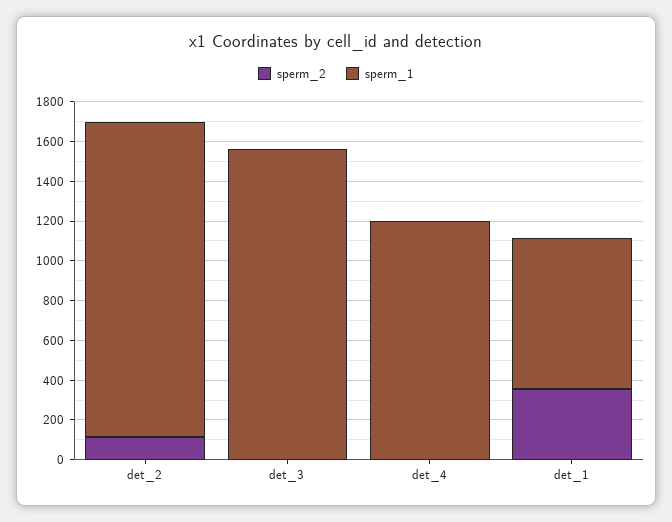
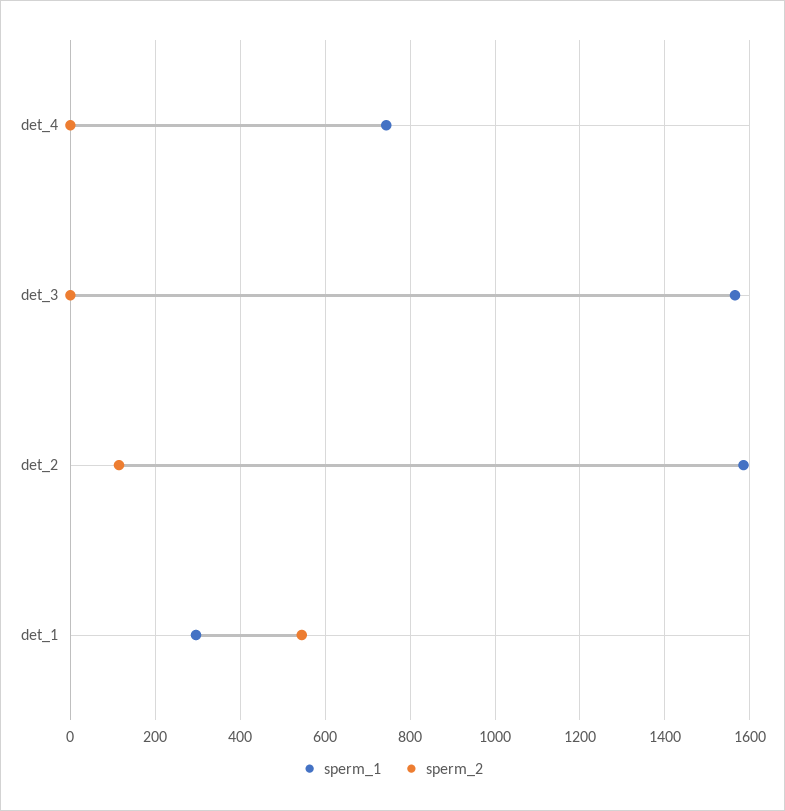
  {
    "sperm_2": {
      "det_2": 120,
      "det_3": 0,
      "det_4": 0,
-     "det_1": 350
+     "det_1": 540
    },
    "sperm_1": {
      "det_2": 1580,
      "det_3": 1560,
-     "det_4": 1200,
+     "det_4": 740,
-     "det_1": 750
+     "det_1": 300
    }
  }

